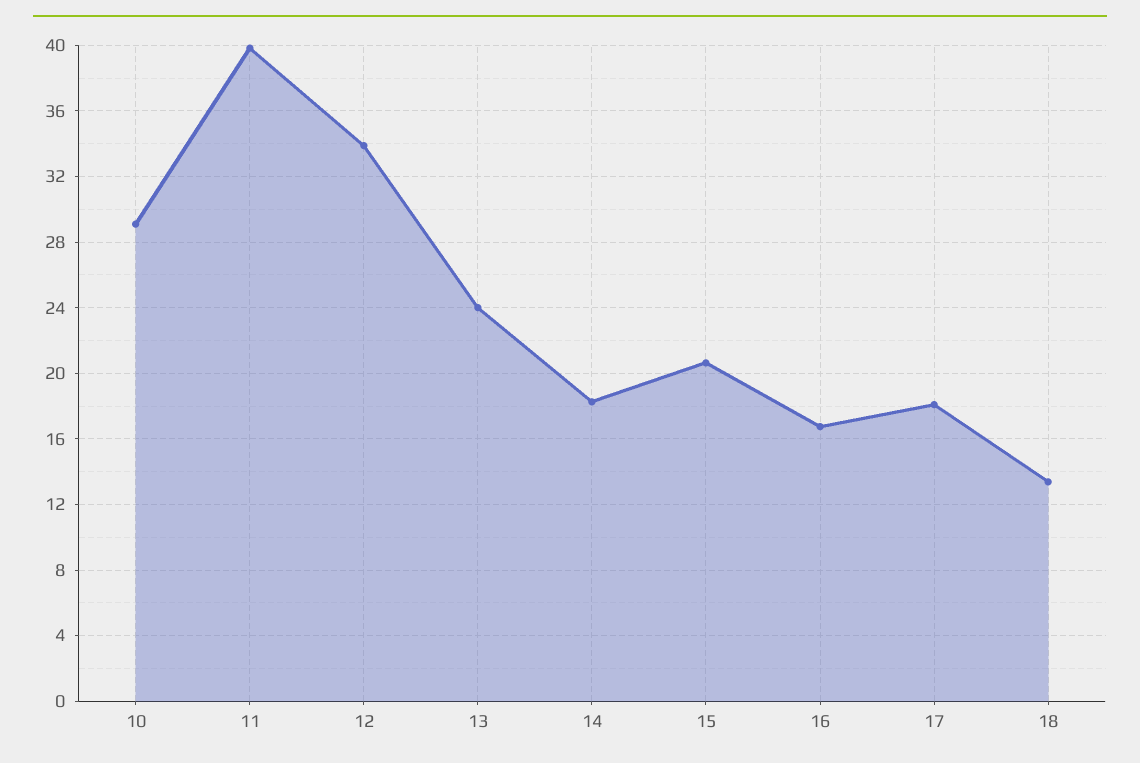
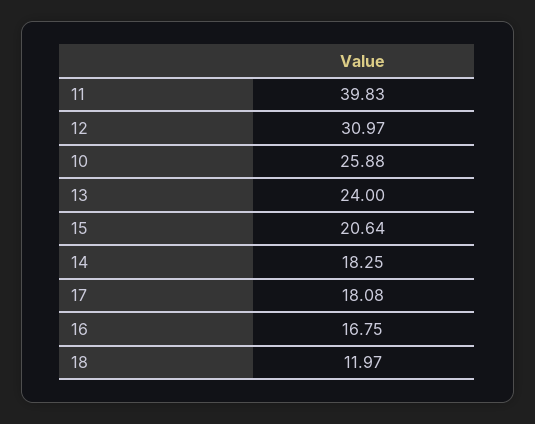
  {
-   "10": 29,
+   "10": 25.88,
    "11": 39.83,
-   "12": 34,
+   "12": 30.97,
    "13": 24,
    "14": 18.25,
    "15": 20.64,
    "16": 16.75,
    "17": 18.08,
-   "18": 13.5
+   "18": 11.97
  }

